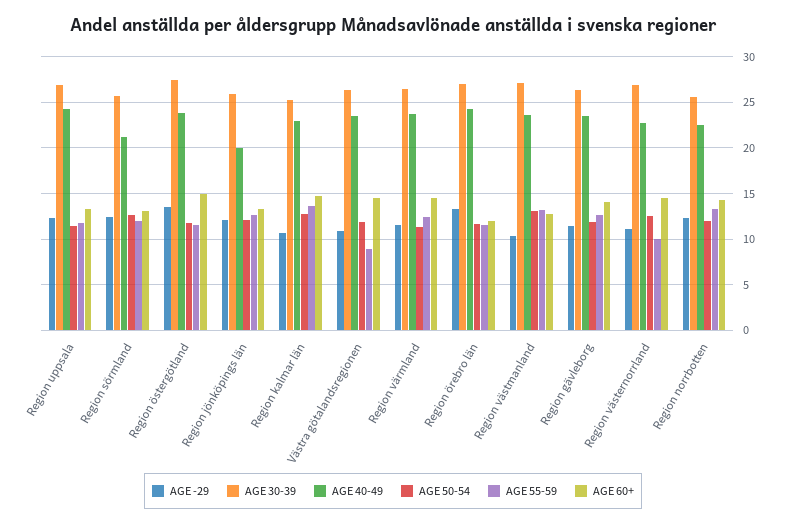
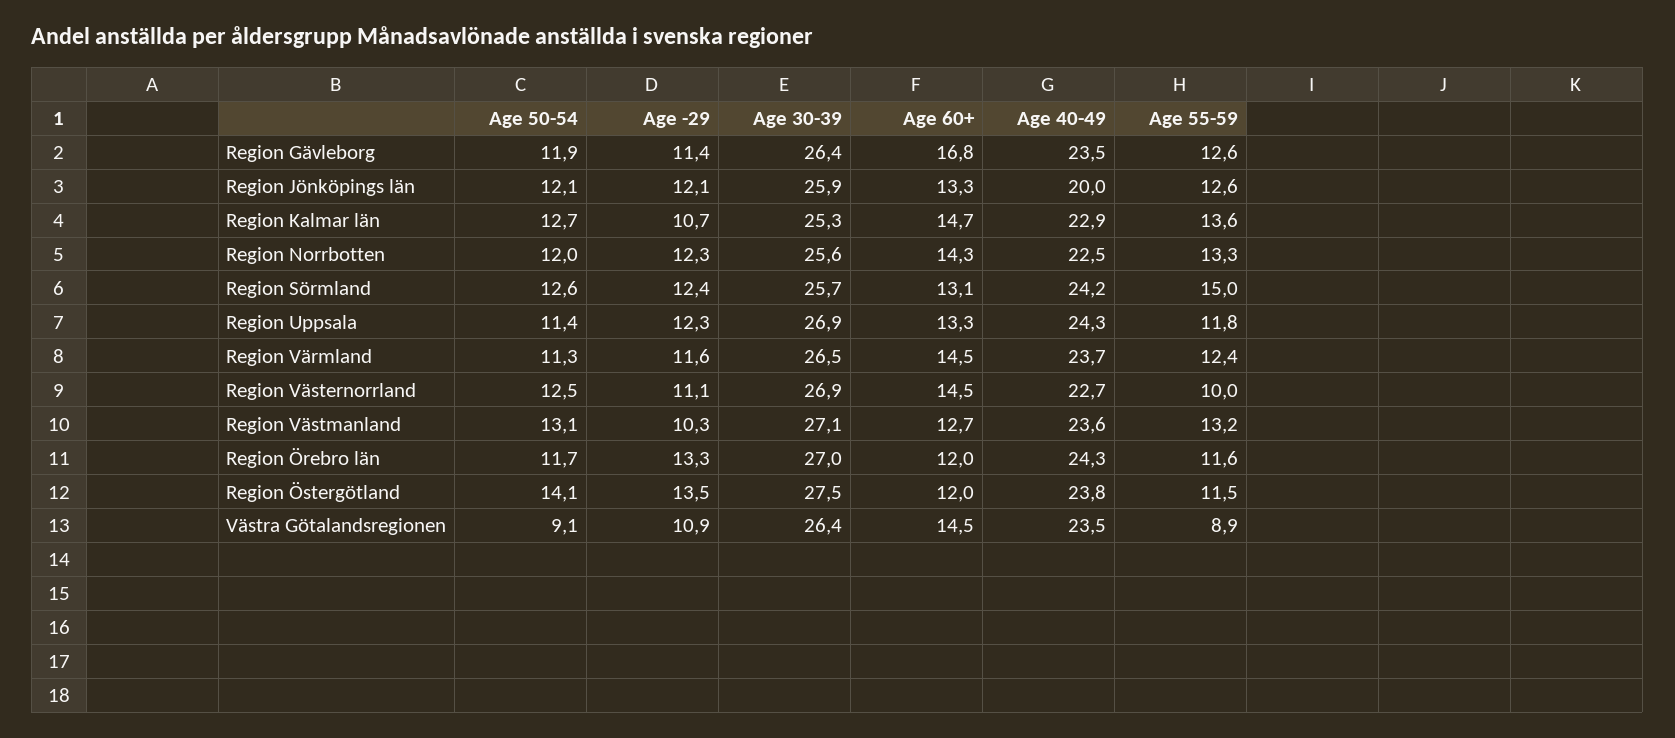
  {
    "AGE -29": {
      "Region uppsala": 12.3,
      "Region sörmland": 12.4,
      "Region östergötland": 13.5,
      "Region jönköpings län": 12.1,
      "Region kalmar län": 10.7,
      "Västra götalandsregionen": 10.9,
      "Region värmland": 11.6,
      "Region örebro län": 13.3,
      "Region västmanland": 10.3,
      "Region gävleborg": 11.4,
      "Region västernorrland": 11.1,
      "Region norrbotten": 12.3
    },
    "AGE 30-39": {
      "Region uppsala": 26.9,
      "Region sörmland": 25.7,
      "Region östergötland": 27.5,
      "Region jönköpings län": 25.9,
      "Region kalmar län": 25.3,
      "Västra götalandsregionen": 26.4,
      "Region värmland": 26.5,
      "Region örebro län": 27,
      "Region västmanland": 27.1,
      "Region gävleborg": 26.4,
      "Region västernorrland": 26.9,
      "Region norrbotten": 25.6
    },
    "AGE 40-49": {
      "Region uppsala": 24.3,
-     "Region sörmland": 21,
+     "Region sörmland": 24.2,
      "Region östergötland": 23.8,
      "Region jönköpings län": 20,
      "Region kalmar län": 22.9,
      "Västra götalandsregionen": 23.5,
      "Region värmland": 23.7,
      "Region örebro län": 24.3,
      "Region västmanland": 23.6,
      "Region gävleborg": 23.5,
      "Region västernorrland": 22.7,
      "Region norrbotten": 22.5
    },
    "AGE 50-54": {
      "Region uppsala": 11.4,
      "Region sörmland": 12.6,
-     "Region östergötland": 12,
+     "Region östergötland": 14.1,
      "Region jönköpings län": 12.1,
      "Region kalmar län": 12.7,
-     "Västra götalandsregionen": 12,
+     "Västra götalandsregionen": 9.1,
      "Region värmland": 11.3,
      "Region örebro län": 11.7,
      "Region västmanland": 13.1,
      "Region gävleborg": 11.9,
      "Region västernorrland": 12.5,
      "Region norrbotten": 12
    },
    "AGE 55-59": {
      "Region uppsala": 11.8,
-     "Region sörmland": 12,
+     "Region sörmland": 15,
      "Region östergötland": 11.5,
      "Region jönköpings län": 12.6,
      "Region kalmar län": 13.6,
      "Västra götalandsregionen": 8.9,
      "Region värmland": 12.4,
      "Region örebro län": 11.6,
      "Region västmanland": 13.2,
      "Region gävleborg": 12.6,
      "Region västernorrland": 10,
      "Region norrbotten": 13.3
    },
    "AGE 60+": {
      "Region uppsala": 13.3,
      "Region sörmland": 13.1,
-     "Region östergötland": 15,
+     "Region östergötland": 12,
      "Region jönköpings län": 13.3,
      "Region kalmar län": 14.7,
      "Västra götalandsregionen": 14.5,
      "Region värmland": 14.5,
      "Region örebro län": 12,
      "Region västmanland": 12.7,
-     "Region gävleborg": 14,
+     "Region gävleborg": 16.8,
      "Region västernorrland": 14.5,
      "Region norrbotten": 14.3
    }
  }

